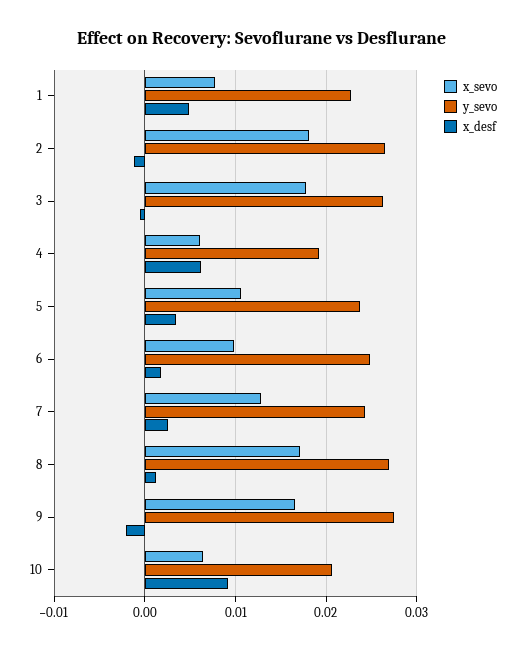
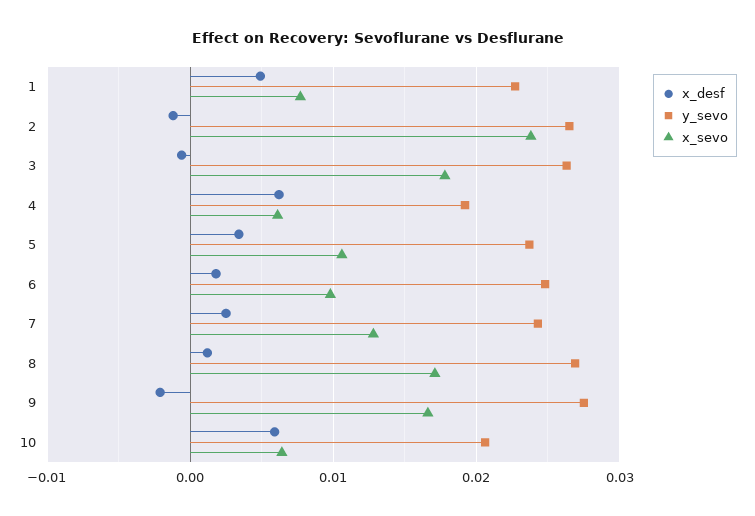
  {
    "x_sevo": {
      "1": 0.008,
-     "2": 0.018,
+     "2": 0.024,
      "3": 0.018,
      "4": 0.006,
      "5": 0.011,
      "6": 0.01,
      "7": 0.013,
      "8": 0.017,
      "9": 0.017,
      "10": 0.006
    },
    "y_sevo": {
      "1": 0.023,
      "2": 0.027,
      "3": 0.026,
      "4": 0.019,
      "5": 0.024,
      "6": 0.025,
      "7": 0.024,
      "8": 0.027,
      "9": 0.028,
      "10": 0.021
    },
    "x_desf": {
      "1": 0.005,
      "2": -0.001,
      "3": -0.001,
      "4": 0.006,
      "5": 0.003,
      "6": 0.002,
      "7": 0.003,
      "8": 0.001,
      "9": -0.002,
-     "10": 0.009
+     "10": 0.006
    }
  }

